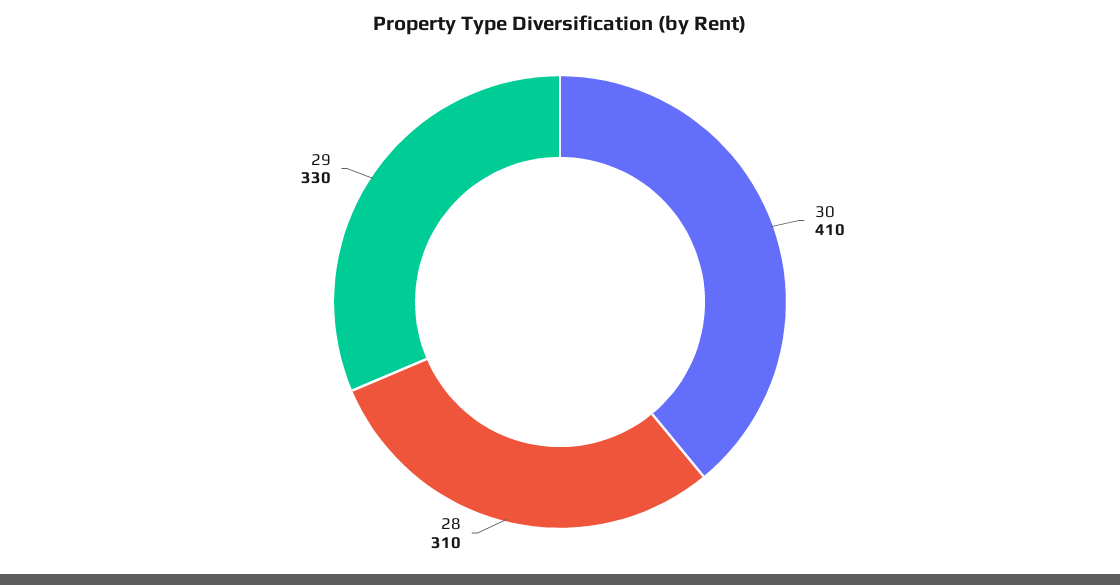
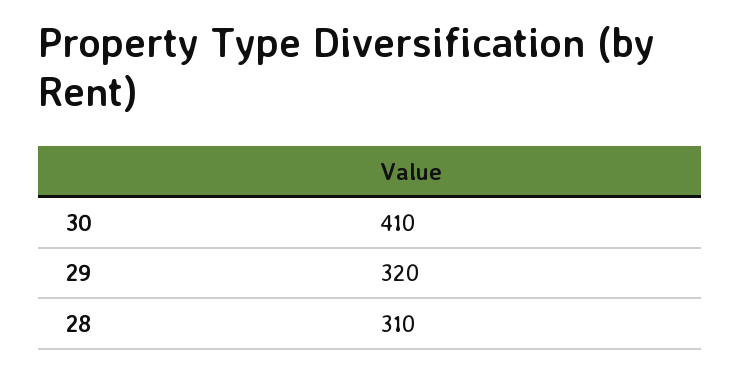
  {
    "30": 410,
    "28": 310,
-   "29": 330
+   "29": 320
  }

